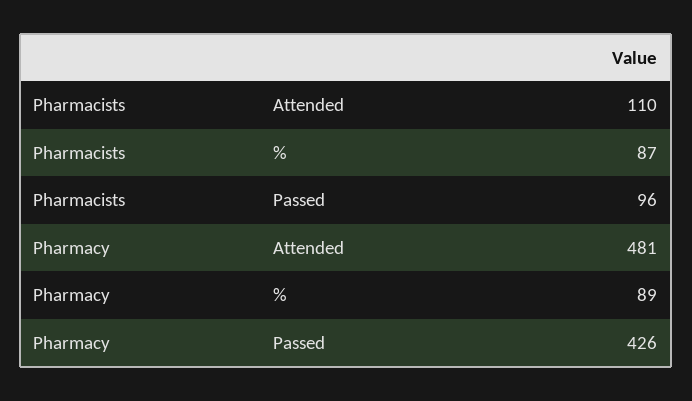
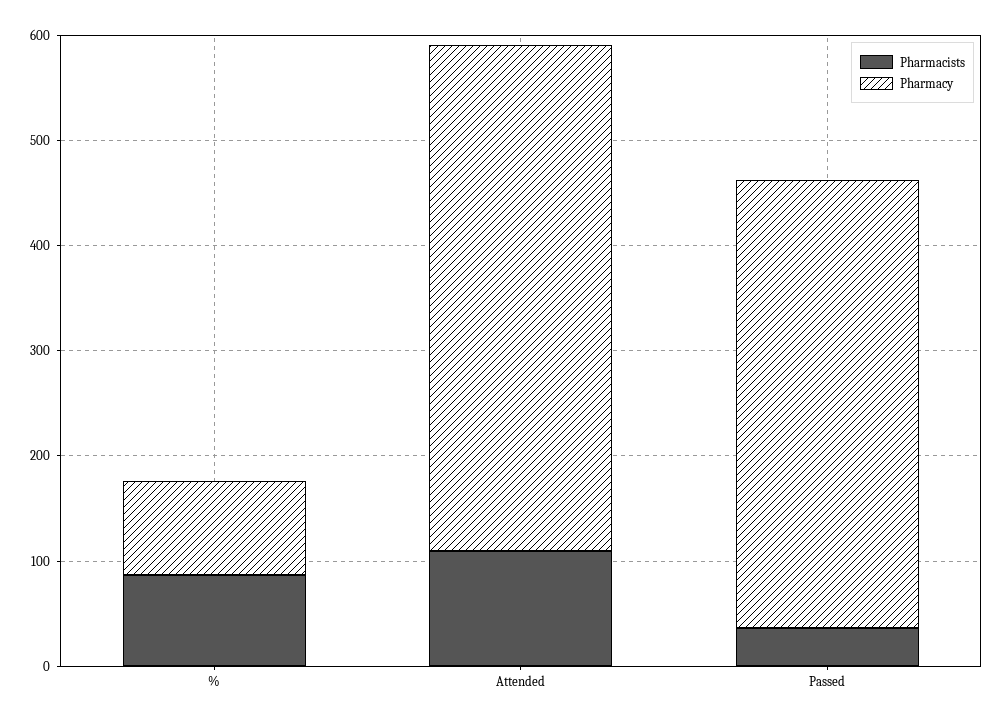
  {
    "Pharmacists": {
      "Attended": 110,
      "%": 87,
-     "Passed": 96
+     "Passed": 40
    },
    "Pharmacy": {
      "Attended": 481,
      "%": 89,
      "Passed": 426
    }
  }

